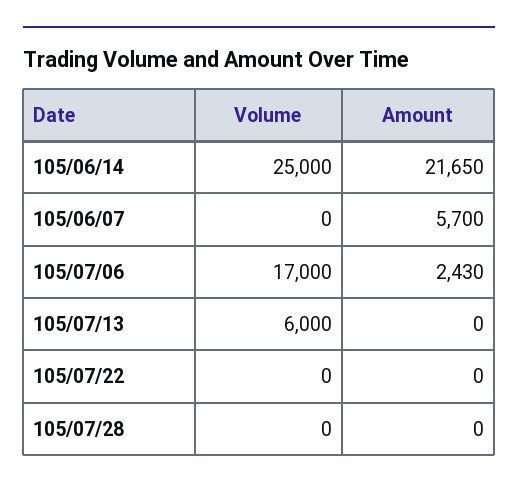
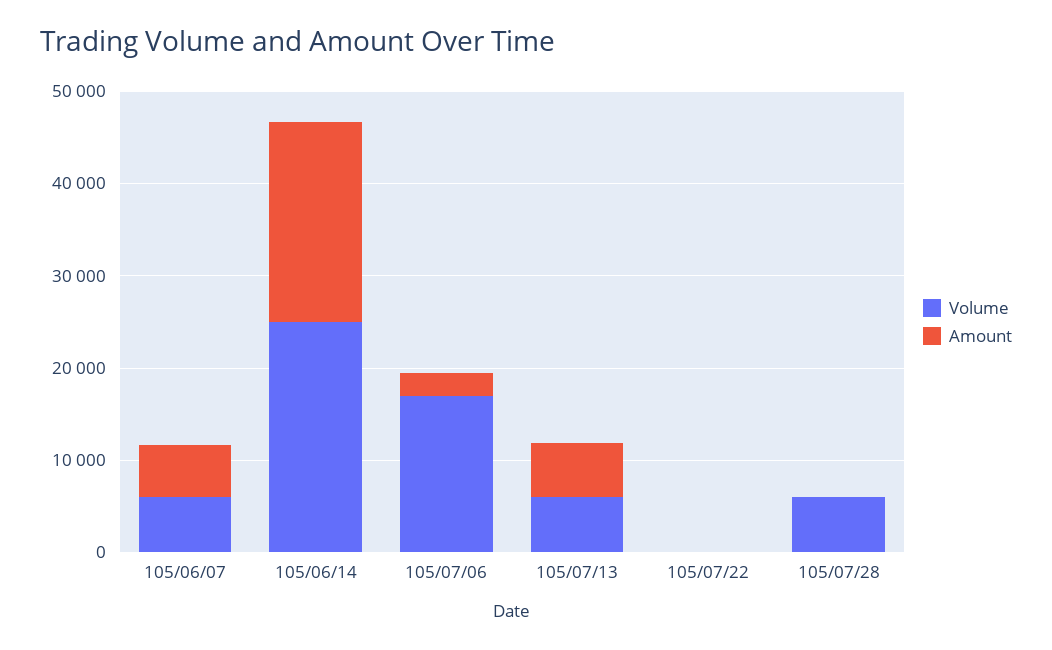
  {
    "Volume": {
      "105/06/14": 25000,
-     "105/06/07": 0,
+     "105/06/07": 6000,
      "105/07/06": 17000,
      "105/07/13": 6000,
      "105/07/22": 0,
-     "105/07/28": 0
+     "105/07/28": 6000
    },
    "Amount": {
      "105/06/14": 21650,
      "105/06/07": 5700,
      "105/07/06": 2430,
-     "105/07/13": 0,
+     "105/07/13": 6000,
      "105/07/22": 0,
      "105/07/28": 0
    }
  }

